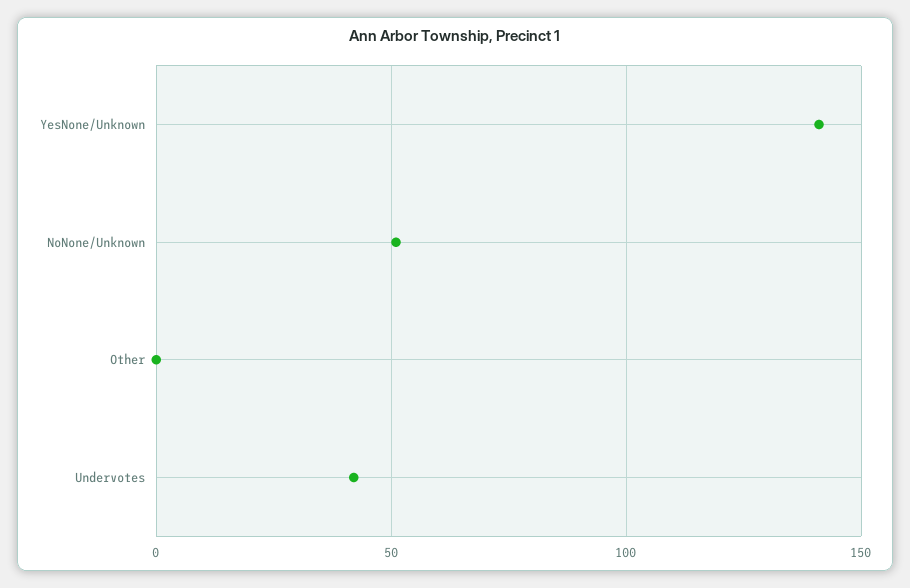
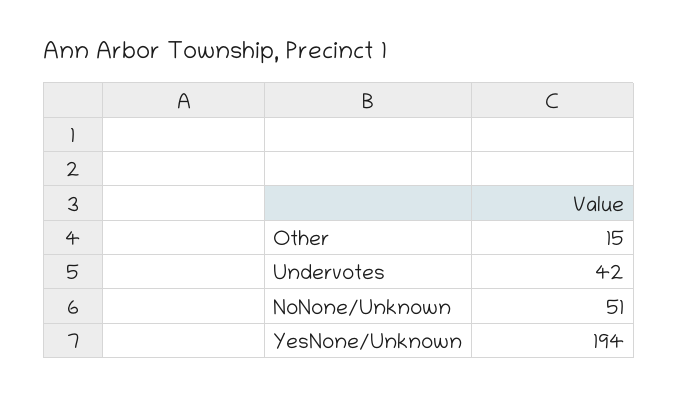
  {
-   "YesNone/Unknown": 140,
+   "YesNone/Unknown": 194,
    "NoNone/Unknown": 51,
-   "Other": 0,
+   "Other": 15,
    "Undervotes": 42
  }

